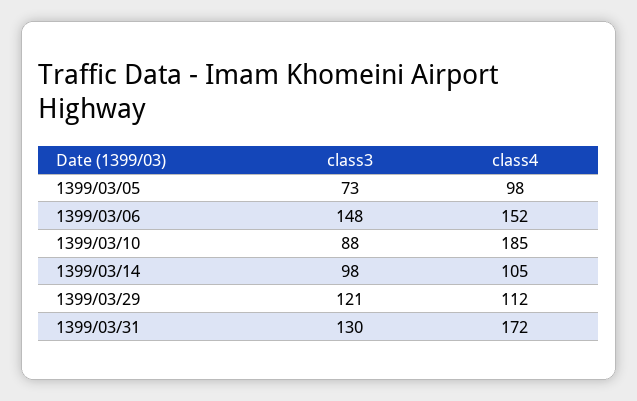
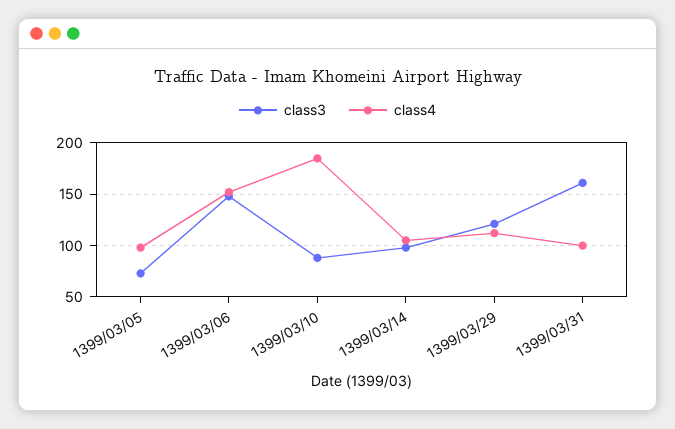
  {
    "class3": {
      "1399/03/05": 73,
      "1399/03/06": 148,
      "1399/03/10": 88,
      "1399/03/14": 98,
      "1399/03/29": 121,
-     "1399/03/31": 130
+     "1399/03/31": 160
    },
    "class4": {
      "1399/03/05": 98,
      "1399/03/06": 152,
      "1399/03/10": 185,
      "1399/03/14": 105,
      "1399/03/29": 112,
-     "1399/03/31": 172
+     "1399/03/31": 100
    }
  }

